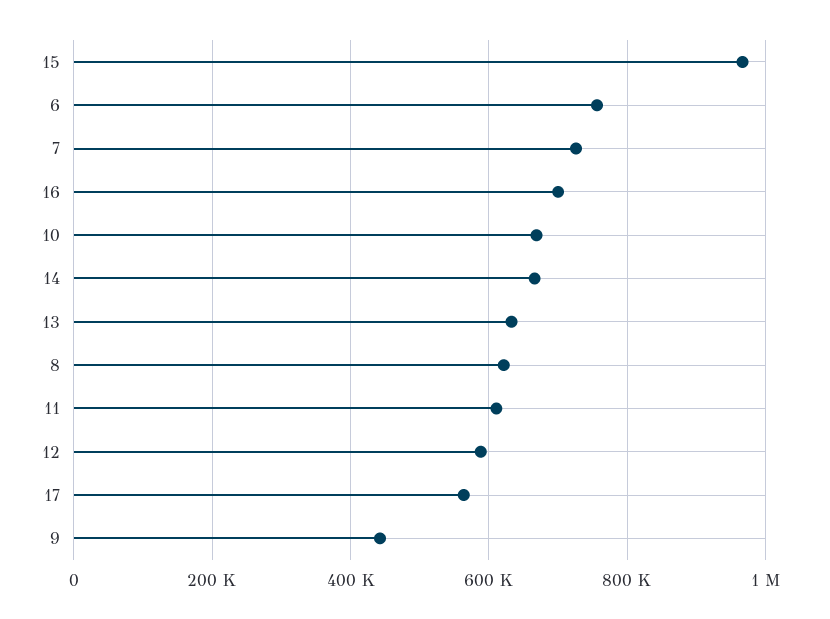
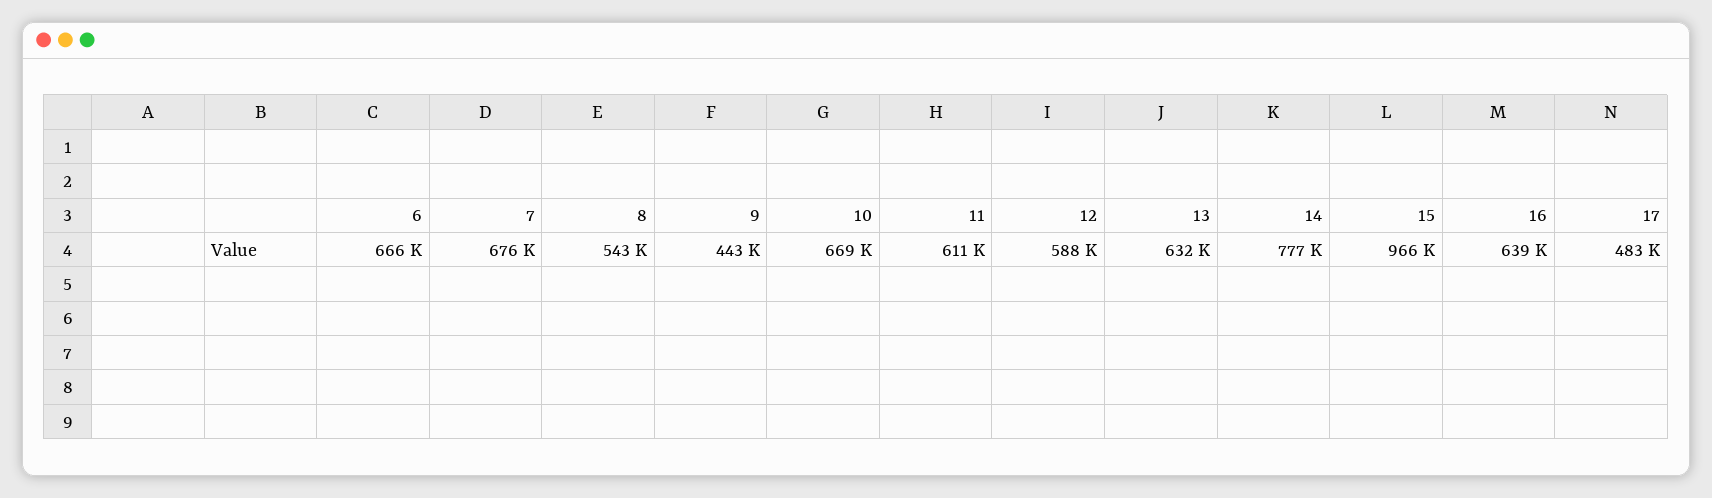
  {
    "15": 966000,
-   "6": 760000,
+   "6": 666000,
-   "7": 720000,
+   "7": 676000,
-   "16": 700000,
+   "16": 639000,
    "10": 669000,
-   "14": 660000,
+   "14": 777000,
    "13": 632000,
-   "8": 620000,
+   "8": 543000,
    "11": 611000,
    "12": 588000,
-   "17": 560000,
+   "17": 483000,
    "9": 443000
  }

